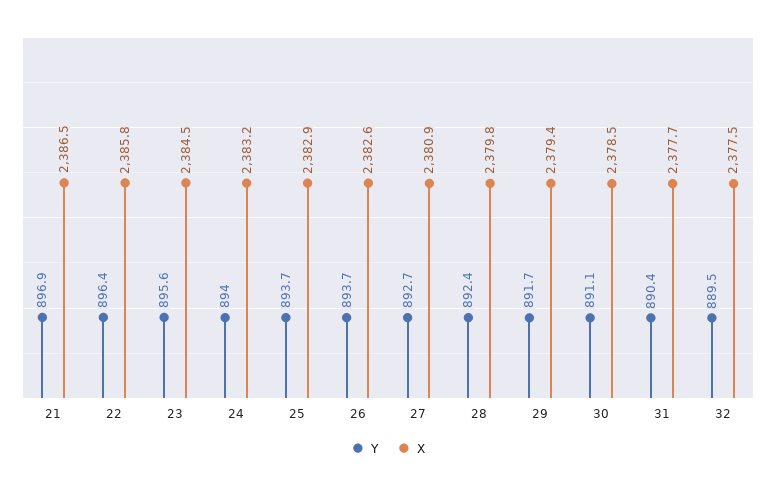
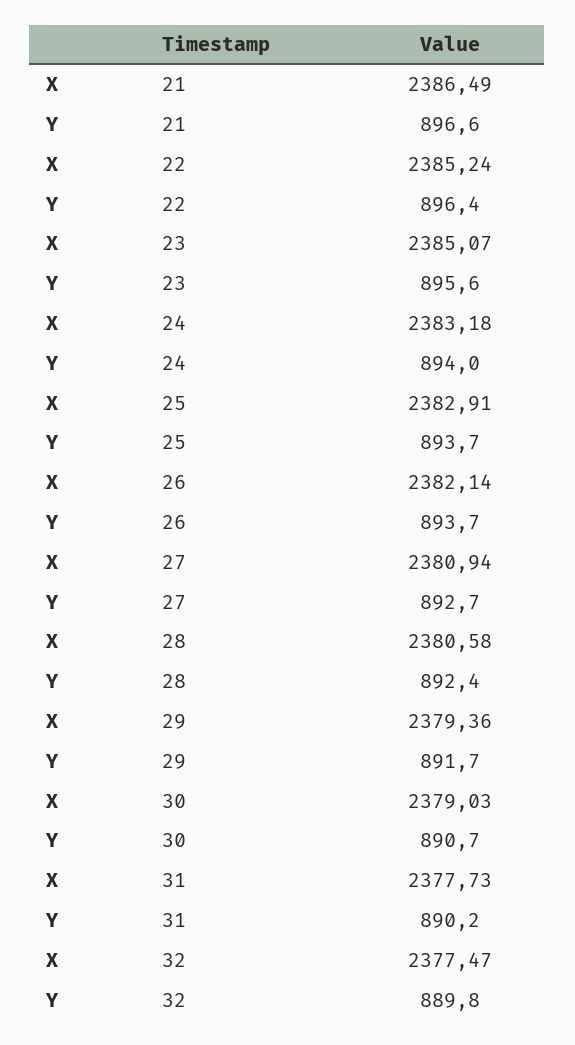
  {
    "Y": {
-     "21": 896.9,
+     "21": 896.6,
      "22": 896.4,
      "23": 895.6,
      "24": 894,
      "25": 893.7,
      "26": 893.7,
      "27": 892.7,
      "28": 892.4,
      "29": 891.7,
-     "30": 891.1,
+     "30": 890.7,
-     "31": 890.4,
+     "31": 890.2,
-     "32": 889.5
+     "32": 889.8
    },
    "X": {
      "21": 2386.49,
-     "22": 2385.8,
+     "22": 2385.24,
-     "23": 2384.5,
+     "23": 2385.07,
      "24": 2383.18,
      "25": 2382.91,
-     "26": 2382.6,
+     "26": 2382.14,
      "27": 2380.94,
-     "28": 2379.8,
+     "28": 2380.58,
      "29": 2379.36,
-     "30": 2378.5,
+     "30": 2379.03,
      "31": 2377.73,
      "32": 2377.47
    }
  }

